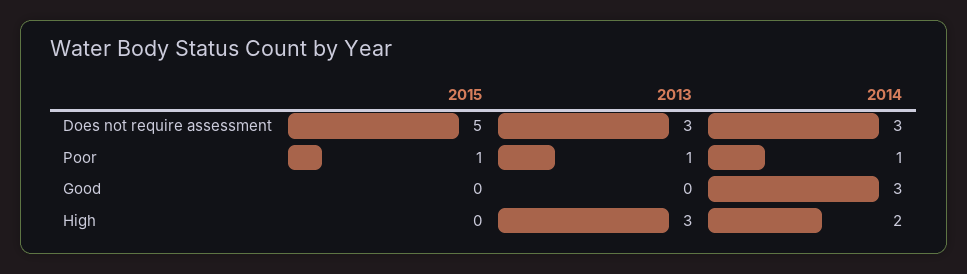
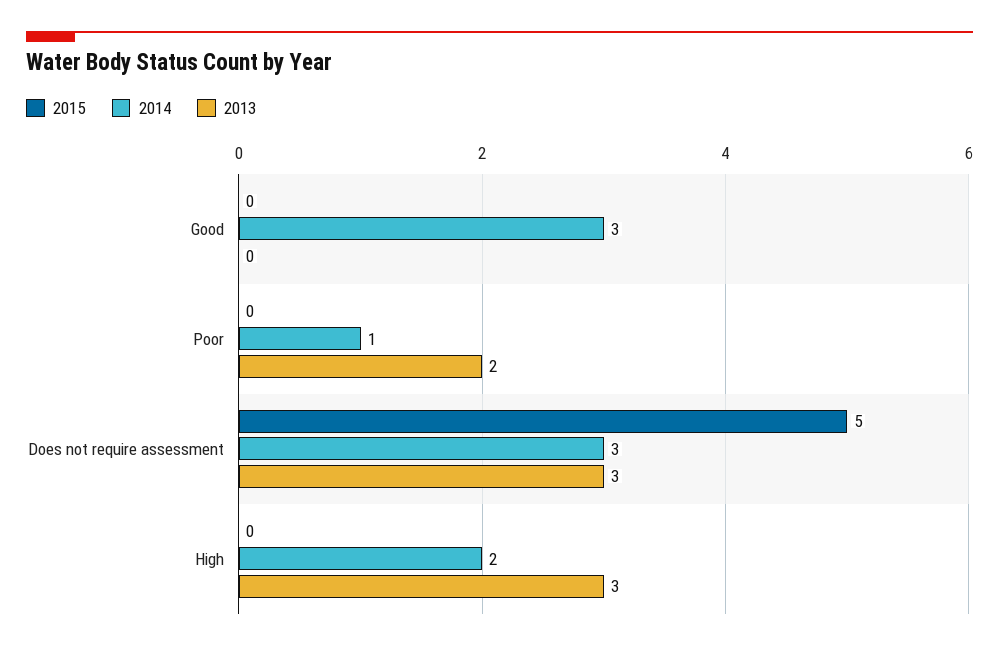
  {
    "2015": {
      "Does not require assessment": 5,
-     "Poor": 1,
+     "Poor": 0,
      "Good": 0,
      "High": 0
    },
    "2013": {
      "Does not require assessment": 3,
-     "Poor": 1,
+     "Poor": 2,
      "Good": 0,
      "High": 3
    },
    "2014": {
      "Does not require assessment": 3,
      "Poor": 1,
      "Good": 3,
      "High": 2
    }
  }

